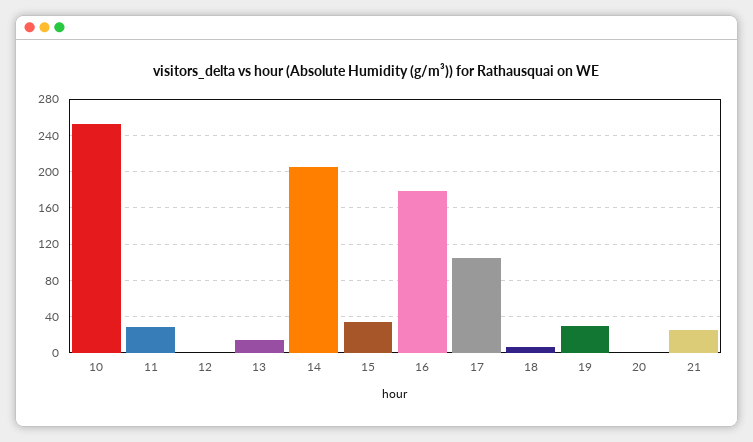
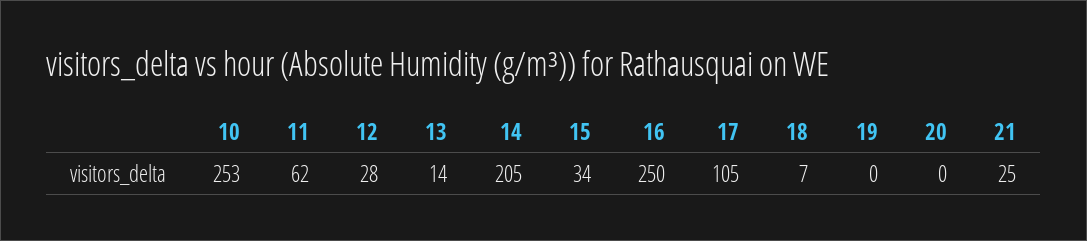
  {
    "10": 253,
-   "11": 30,
+   "11": 62,
-   "12": 0,
+   "12": 28,
    "13": 14,
    "14": 205,
    "15": 34,
-   "16": 180,
+   "16": 250,
    "17": 105,
    "18": 7,
-   "19": 30,
+   "19": 0,
    "20": 0,
    "21": 25
  }

